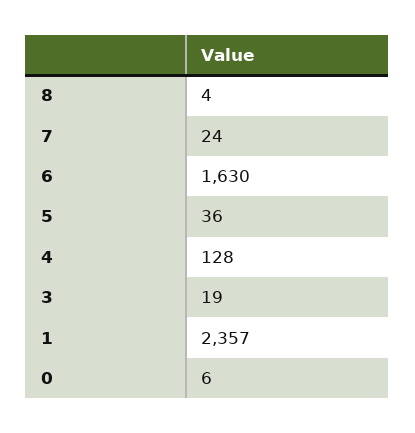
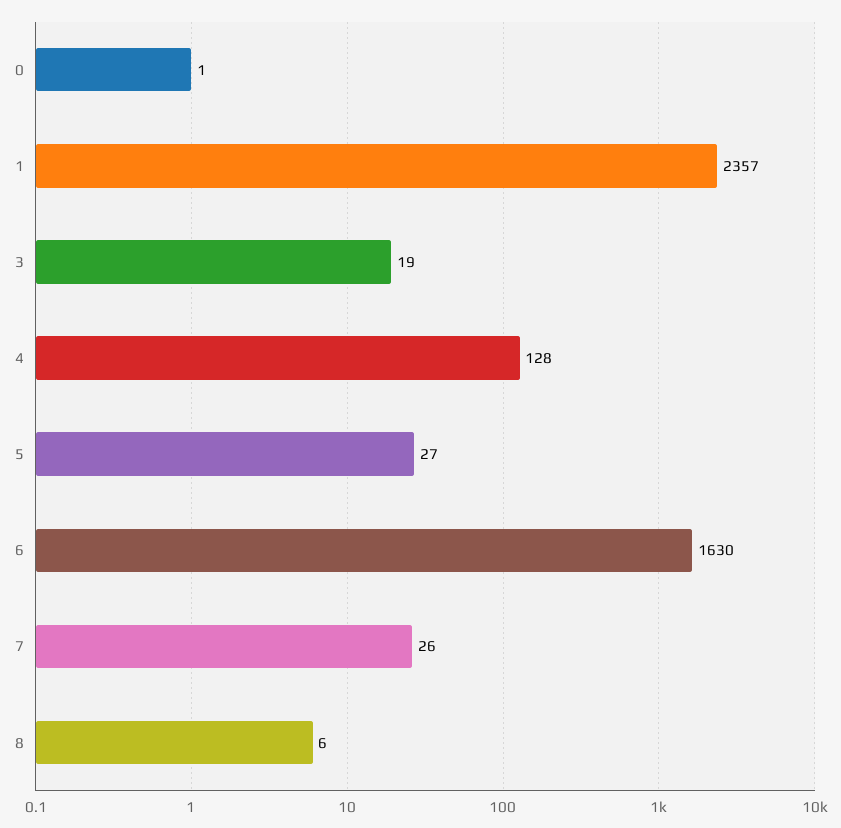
  {
-   "8": 4,
+   "8": 6,
-   "7": 24,
+   "7": 26,
    "6": 1630,
-   "5": 36,
+   "5": 27,
    "4": 128,
    "3": 19,
    "1": 2357,
-   "0": 6
+   "0": 1
  }

